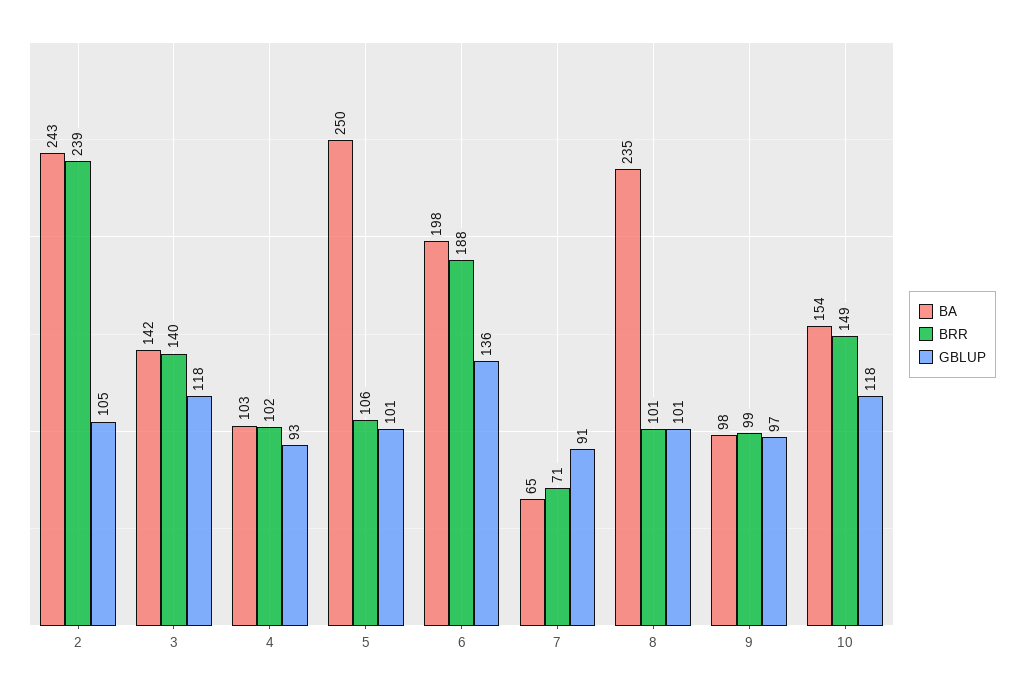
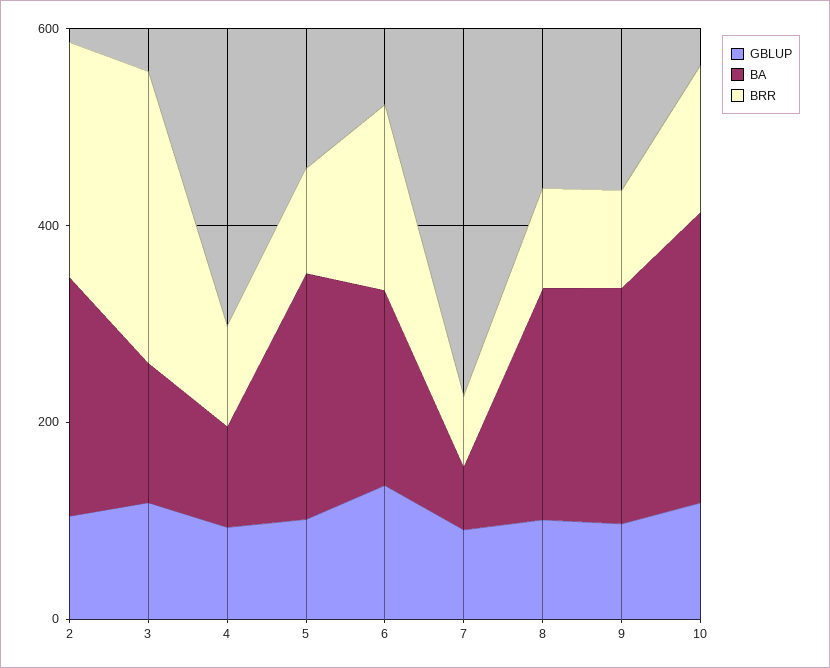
  {
    "BA": {
      "2": 243,
      "3": 142,
      "4": 103,
      "5": 250,
      "6": 198,
      "7": 65,
      "8": 235,
-     "9": 98,
+     "9": 250,
-     "10": 154
+     "10": 300
    },
    "BRR": {
      "2": 239,
-     "3": 140,
+     "3": 300,
      "4": 102,
      "5": 106,
      "6": 188,
      "7": 71,
      "8": 101,
      "9": 99,
      "10": 149
    },
    "GBLUP": {
      "2": 105,
      "3": 118,
      "4": 93,
      "5": 101,
      "6": 136,
      "7": 91,
      "8": 101,
      "9": 97,
      "10": 118
    }
  }

